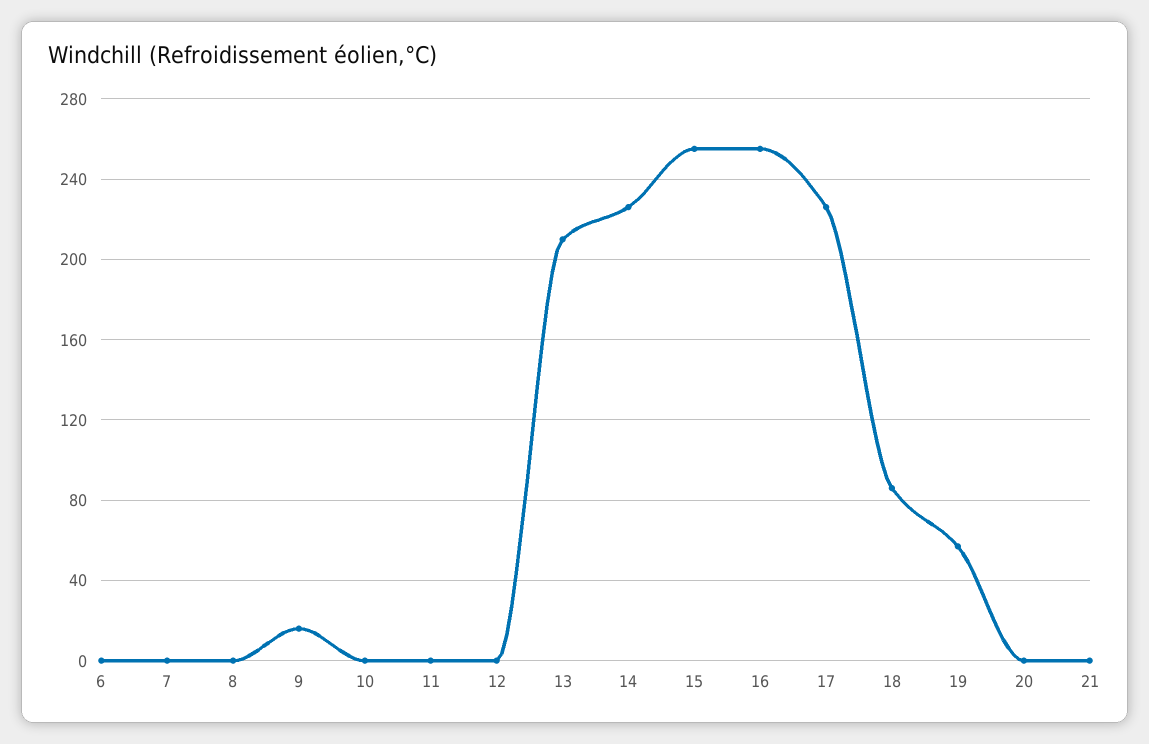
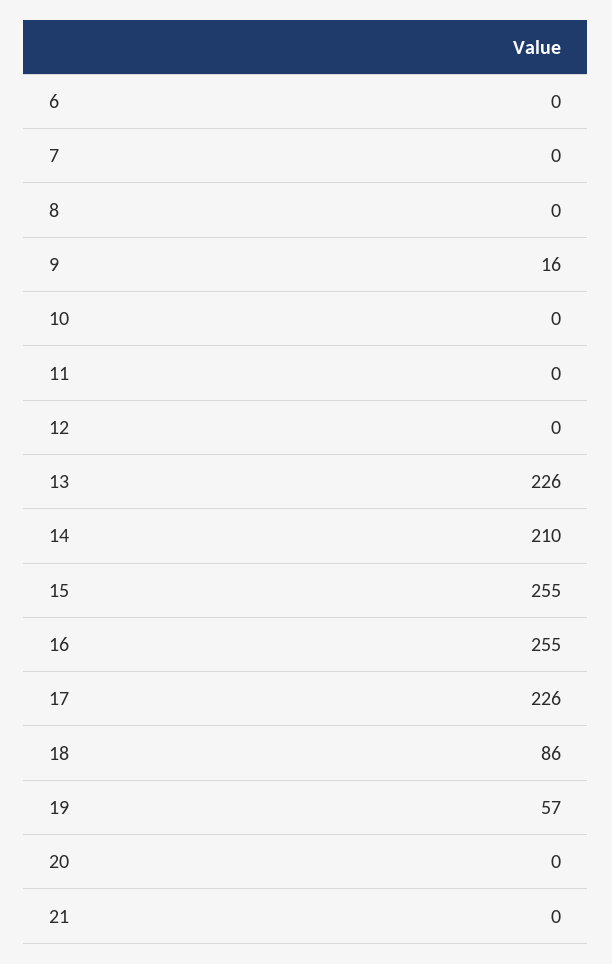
  {
    "6": 0,
    "7": 0,
    "8": 0,
    "9": 16,
    "10": 0,
    "11": 0,
    "12": 0,
-   "13": 210,
+   "13": 226,
-   "14": 225,
+   "14": 210,
    "15": 255,
    "16": 255,
    "17": 226,
    "18": 86,
    "19": 57,
    "20": 0,
    "21": 0
  }

